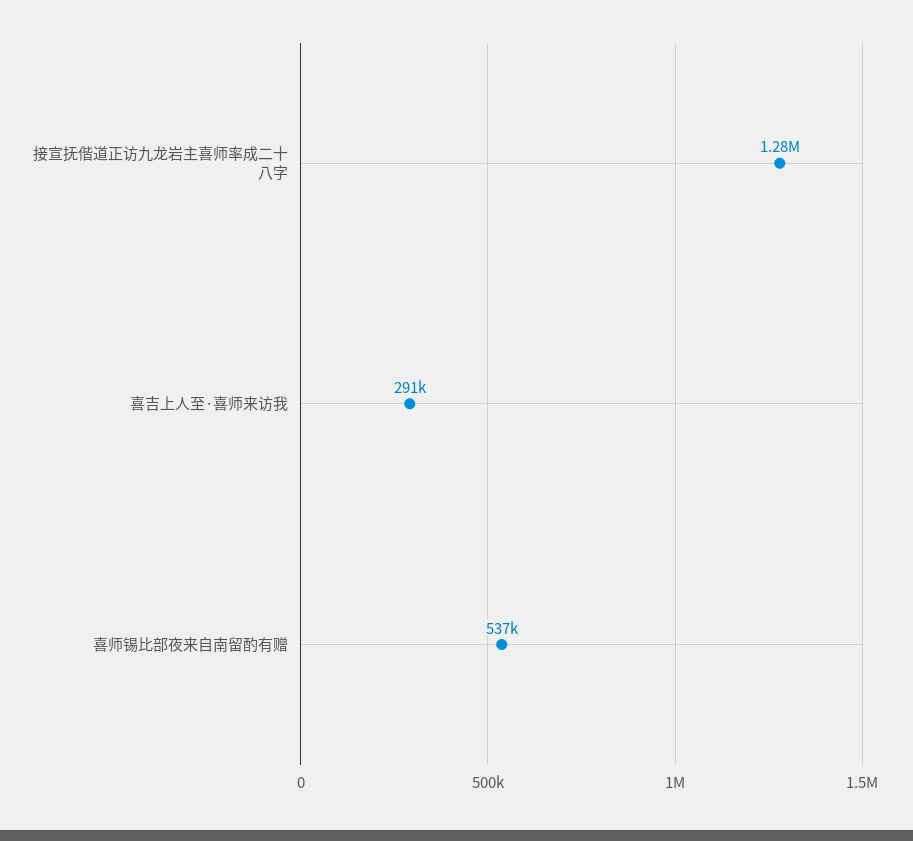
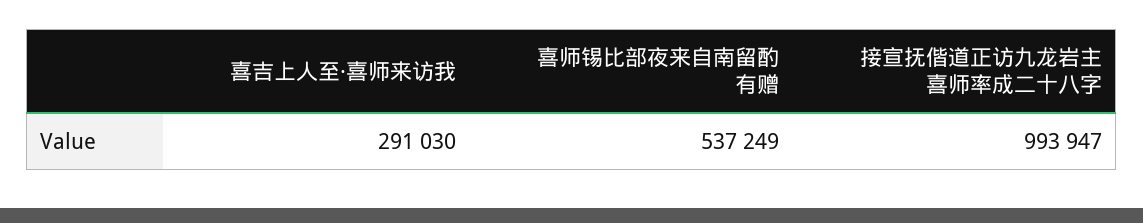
  {
-   "接宣抚偕道正访九龙岩主喜师率成二十八字": 1280000,
+   "接宣抚偕道正访九龙岩主喜师率成二十八字": 993947,
    "喜吉上人至·喜师来访我": 291030,
    "喜师锡比部夜来自南留酌有赠": 537249
  }

